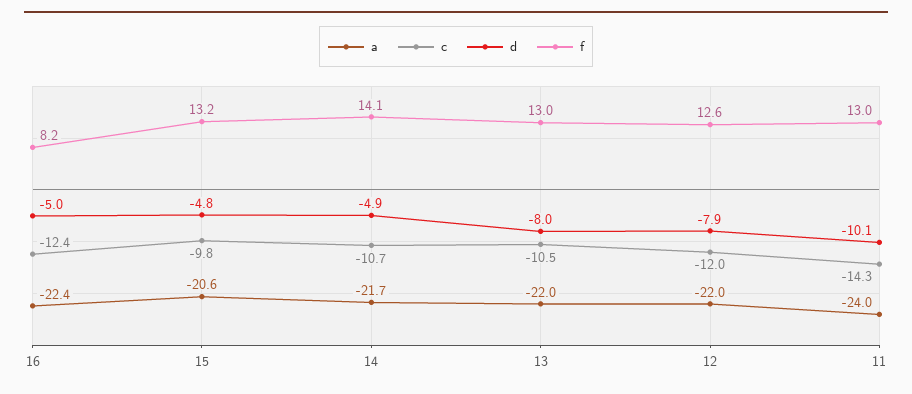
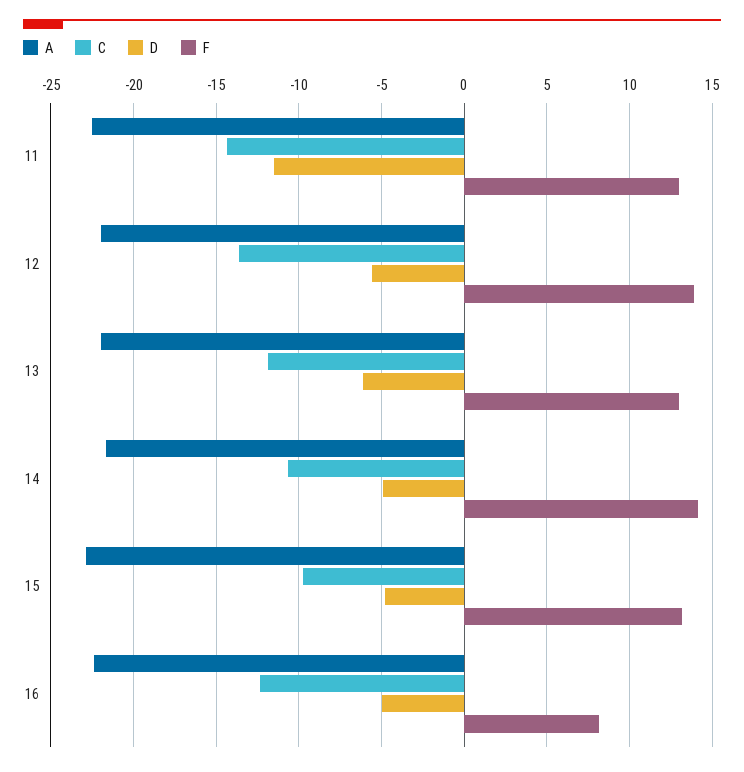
  {
    "a": {
      "16": -22.4,
-     "15": -20.6,
+     "15": -23,
      "14": -21.7,
      "13": -22,
      "12": -22,
-     "11": -24
+     "11": -22.5
    },
    "c": {
      "16": -12.4,
      "15": -9.8,
      "14": -10.7,
-     "13": -10.5,
+     "13": -12,
-     "12": -12,
+     "12": -13.5,
      "11": -14.3
    },
    "d": {
      "16": -5,
      "15": -4.8,
      "14": -4.9,
-     "13": -8,
+     "13": -6,
-     "12": -7.9,
+     "12": -5.5,
-     "11": -10.1
+     "11": -11.5
    },
    "f": {
      "16": 8.2,
      "15": 13.2,
      "14": 14.1,
      "13": 13,
-     "12": 12.6,
+     "12": 14,
      "11": 13
    }
  }

